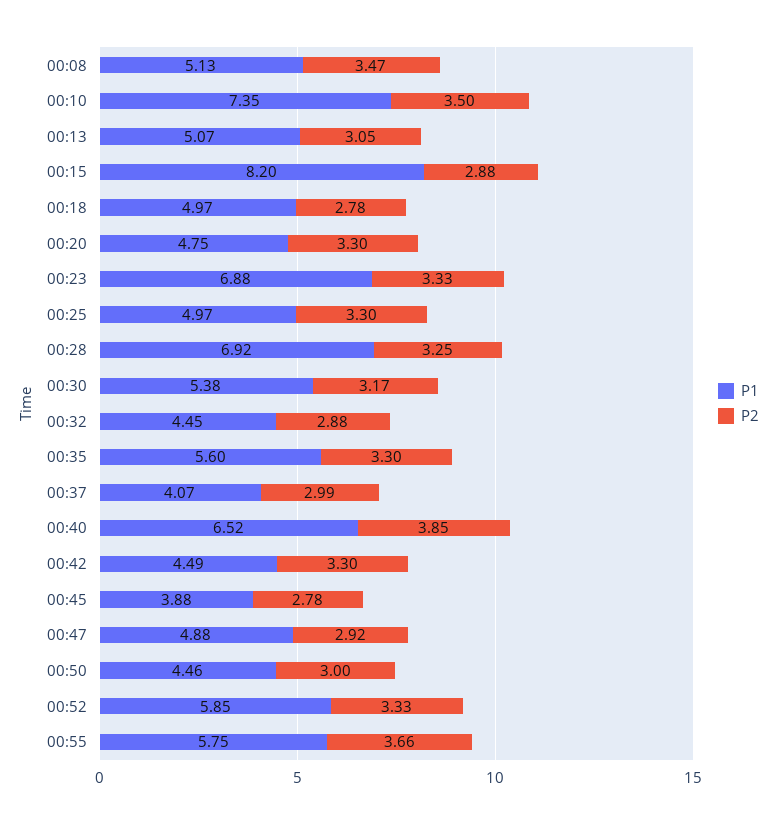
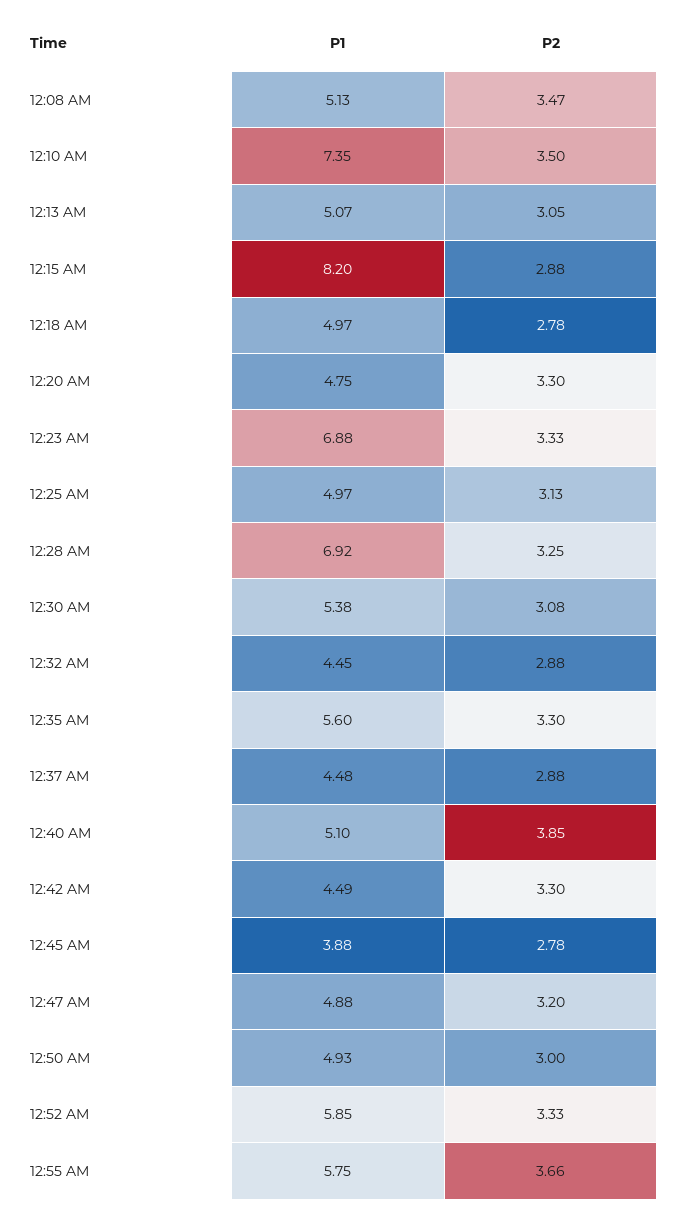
  {
    "P1": {
      "00:08": 5.13,
      "00:10": 7.35,
      "00:13": 5.07,
      "00:15": 8.2,
      "00:18": 4.97,
      "00:20": 4.75,
      "00:23": 6.88,
      "00:25": 4.97,
      "00:28": 6.92,
      "00:30": 5.38,
      "00:32": 4.45,
      "00:35": 5.6,
-     "00:37": 4.07,
+     "00:37": 4.48,
-     "00:40": 6.52,
+     "00:40": 5.1,
      "00:42": 4.49,
      "00:45": 3.88,
      "00:47": 4.88,
-     "00:50": 4.46,
+     "00:50": 4.93,
      "00:52": 5.85,
      "00:55": 5.75
    },
    "P2": {
      "00:08": 3.47,
      "00:10": 3.5,
      "00:13": 3.05,
      "00:15": 2.88,
      "00:18": 2.78,
      "00:20": 3.3,
      "00:23": 3.33,
-     "00:25": 3.3,
+     "00:25": 3.13,
      "00:28": 3.25,
-     "00:30": 3.17,
+     "00:30": 3.08,
      "00:32": 2.88,
      "00:35": 3.3,
-     "00:37": 2.99,
+     "00:37": 2.88,
      "00:40": 3.85,
      "00:42": 3.3,
      "00:45": 2.78,
-     "00:47": 2.92,
+     "00:47": 3.2,
      "00:50": 3,
      "00:52": 3.33,
      "00:55": 3.66
    }
  }

